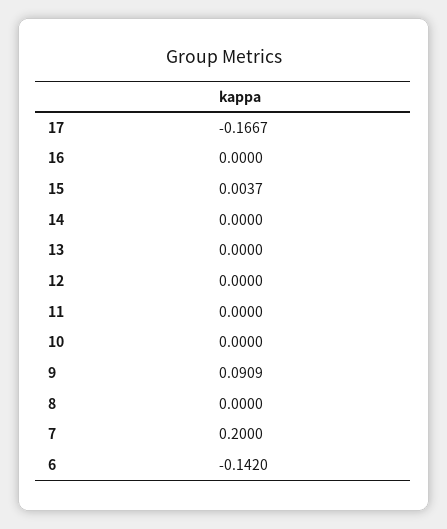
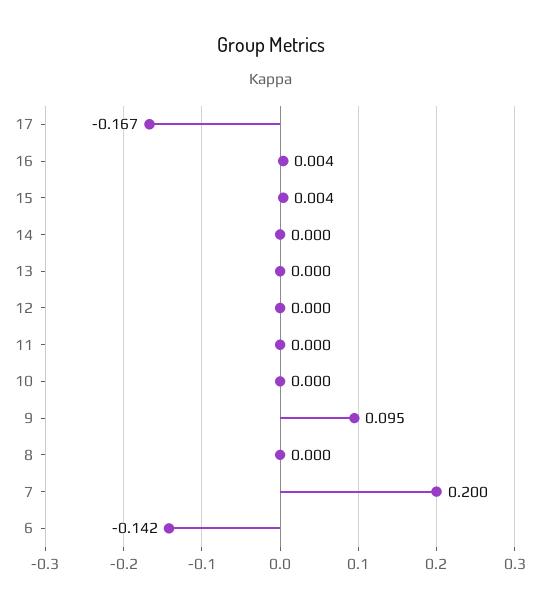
  {
    "17": -0.1667,
-   "16": 0,
+   "16": 0.004,
    "15": 0.0037,
    "14": 0,
    "13": 0,
    "12": 0,
    "11": 0,
    "10": 0,
-   "9": 0.0909,
+   "9": 0.095,
    "8": 0,
    "7": 0.2,
    "6": -0.142
  }

